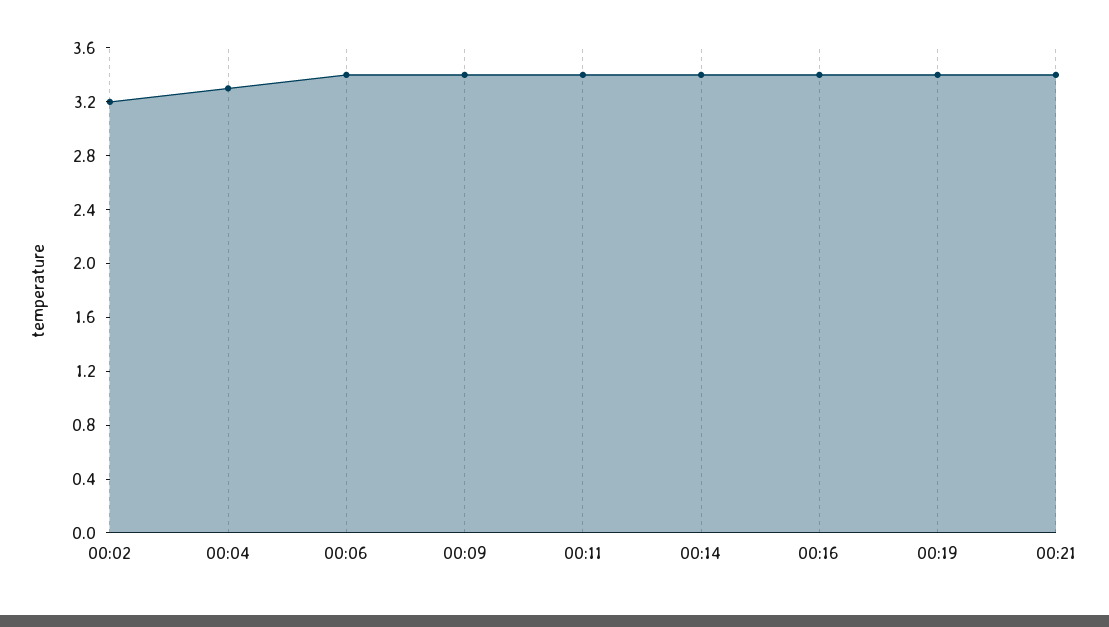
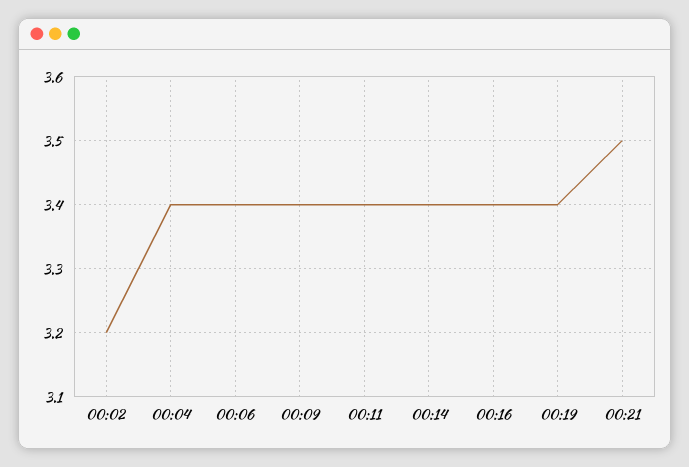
  {
    "00:02": 3.2,
-   "00:04": 3.3,
+   "00:04": 3.4,
    "00:06": 3.4,
    "00:09": 3.4,
    "00:11": 3.4,
    "00:14": 3.4,
    "00:16": 3.4,
    "00:19": 3.4,
-   "00:21": 3.4
+   "00:21": 3.5
  }

